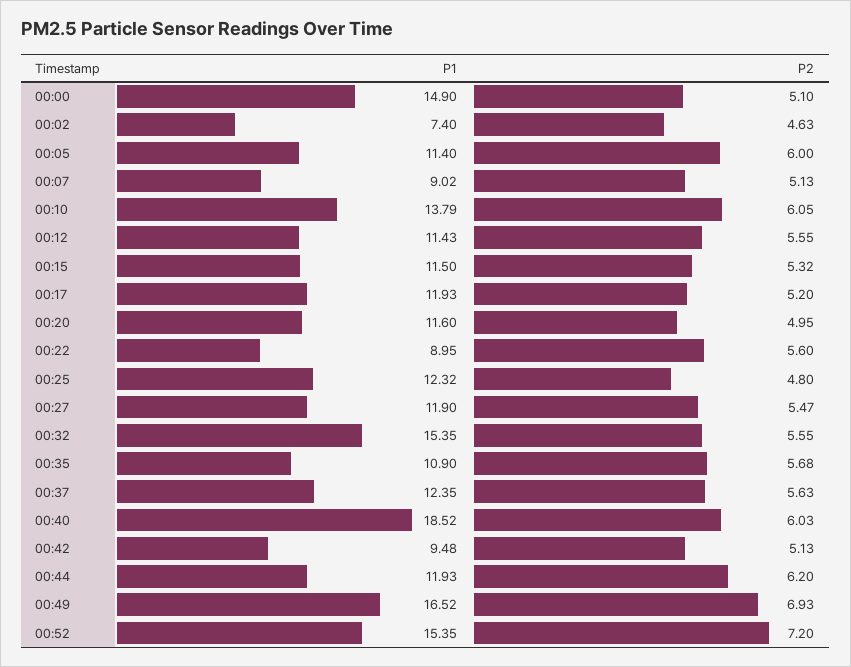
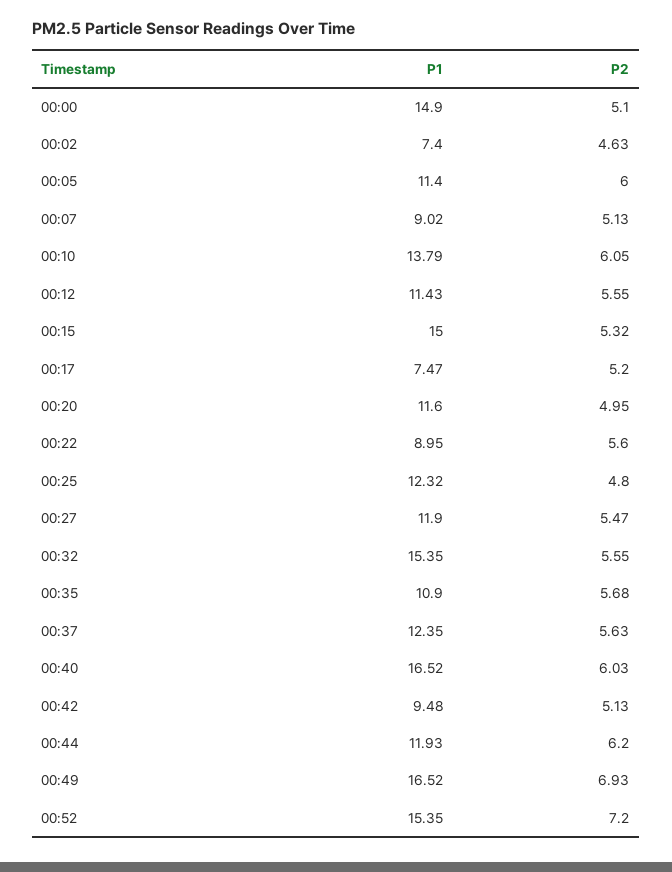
  {
    "P1": {
      "00:00": 14.9,
      "00:02": 7.4,
      "00:05": 11.4,
      "00:07": 9.02,
      "00:10": 13.79,
      "00:12": 11.43,
-     "00:15": 11.5,
+     "00:15": 15,
-     "00:17": 11.93,
+     "00:17": 7.47,
      "00:20": 11.6,
      "00:22": 8.95,
      "00:25": 12.32,
      "00:27": 11.9,
      "00:32": 15.35,
      "00:35": 10.9,
      "00:37": 12.35,
-     "00:40": 18.52,
+     "00:40": 16.52,
      "00:42": 9.48,
      "00:44": 11.93,
      "00:49": 16.52,
      "00:52": 15.35
    },
    "P2": {
      "00:00": 5.1,
      "00:02": 4.63,
      "00:05": 6,
      "00:07": 5.13,
      "00:10": 6.05,
      "00:12": 5.55,
      "00:15": 5.32,
      "00:17": 5.2,
      "00:20": 4.95,
      "00:22": 5.6,
      "00:25": 4.8,
      "00:27": 5.47,
      "00:32": 5.55,
      "00:35": 5.68,
      "00:37": 5.63,
      "00:40": 6.03,
      "00:42": 5.13,
      "00:44": 6.2,
      "00:49": 6.93,
      "00:52": 7.2
    }
  }

